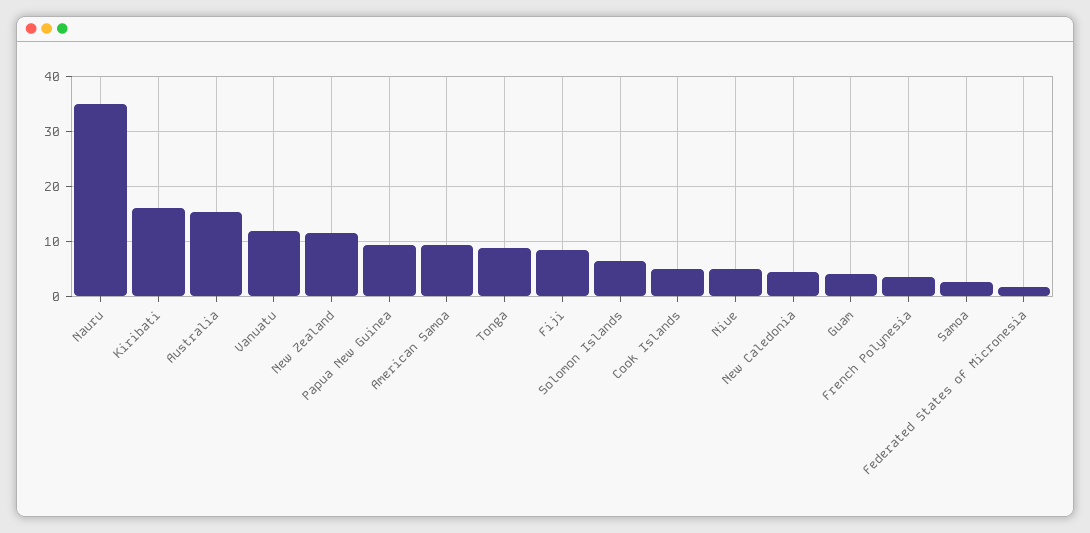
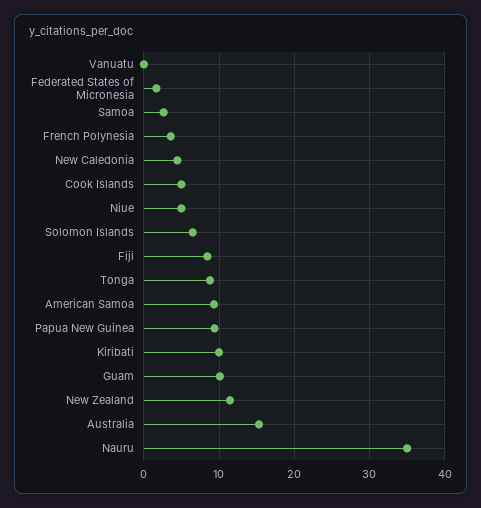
  {
    "Nauru": 35,
-   "Kiribati": 16,
+   "Kiribati": 10,
    "Australia": 15,
-   "Vanuatu": 12,
+   "Vanuatu": 0,
    "New Zealand": 11,
    "Papua New Guinea": 9,
    "American Samoa": 9,
    "Tonga": 9,
    "Fiji": 8,
    "Solomon Islands": 7,
    "Cook Islands": 5,
    "Niue": 5,
    "New Caledonia": 4,
-   "Guam": 4,
+   "Guam": 10,
    "French Polynesia": 4,
    "Samoa": 3,
    "Federated States of Micronesia": 2
  }

